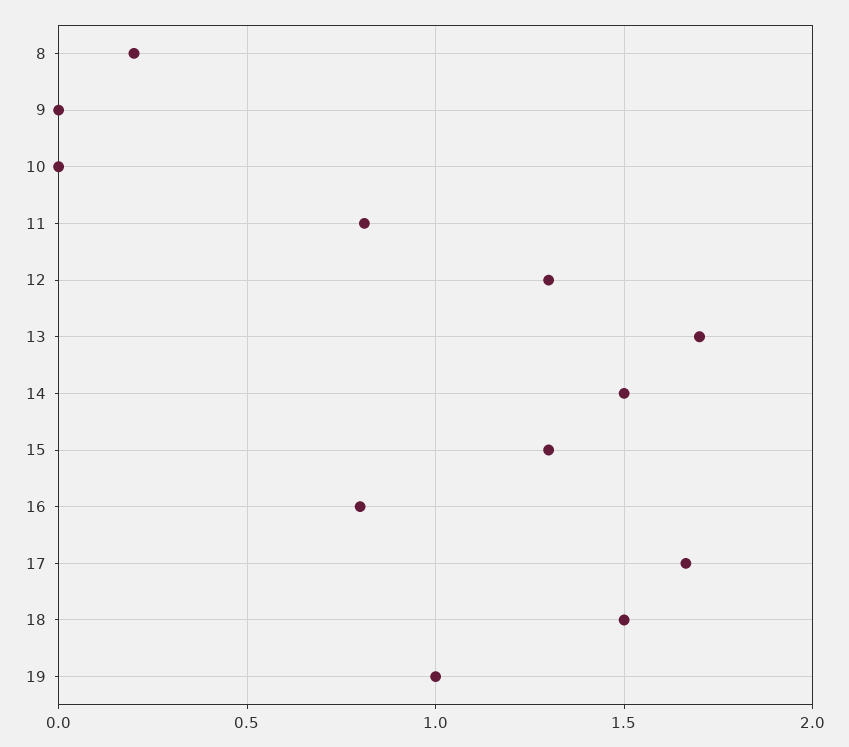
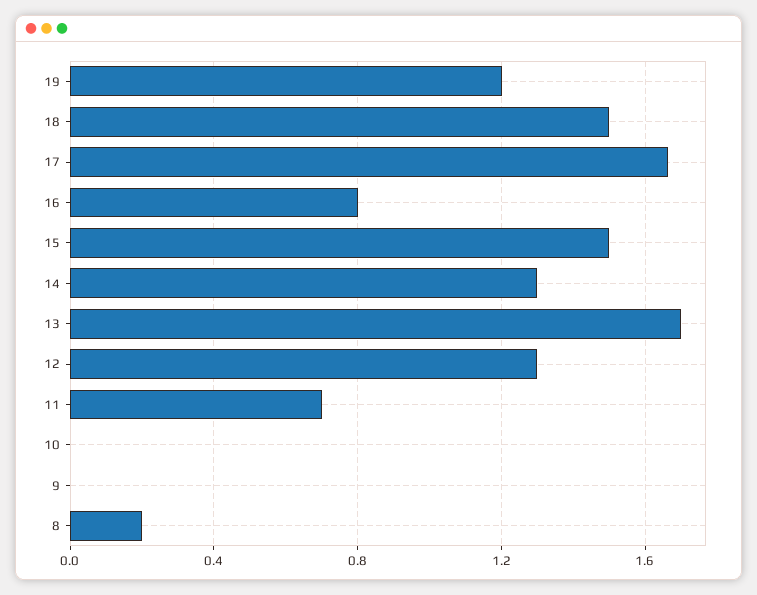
  {
    "8": 0.2,
    "9": 0,
    "10": 0,
-   "11": 0.8,
+   "11": 0.7,
    "12": 1.3,
    "13": 1.7,
-   "14": 1.5,
+   "14": 1.3,
-   "15": 1.3,
+   "15": 1.5,
    "16": 0.8,
    "17": 1.65,
    "18": 1.5,
-   "19": 1
+   "19": 1.2
  }

